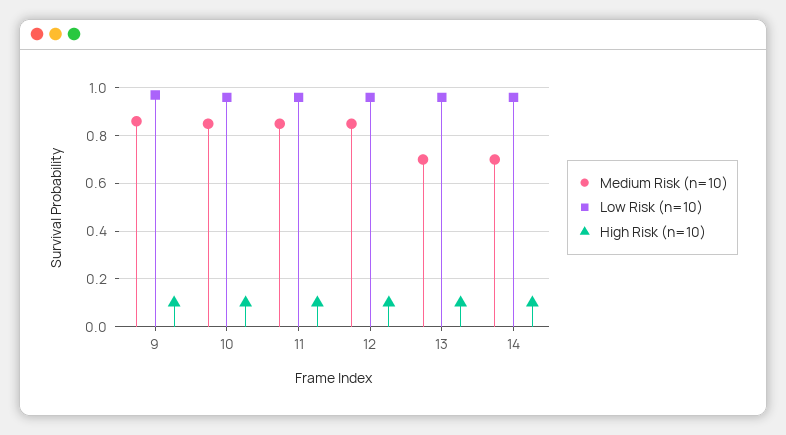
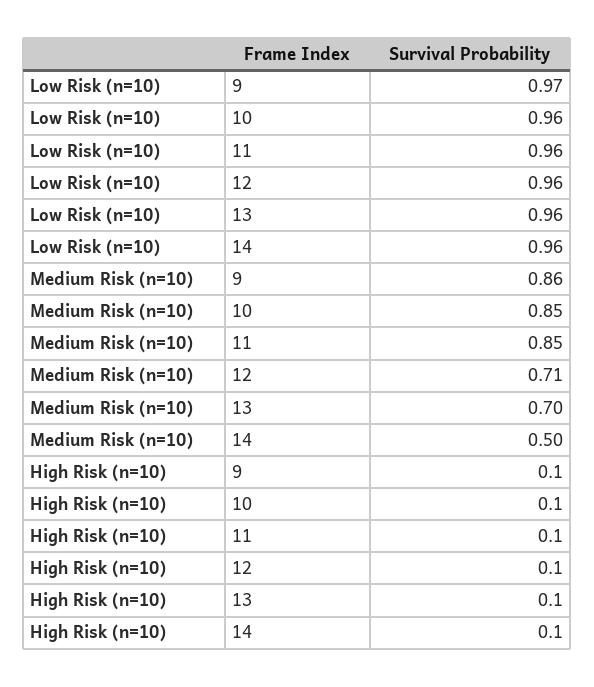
  {
    "Medium Risk (n=10)": {
      "9": 0.86,
      "10": 0.85,
      "11": 0.85,
-     "12": 0.85,
+     "12": 0.71,
      "13": 0.7,
-     "14": 0.7
+     "14": 0.5
    },
    "Low Risk (n=10)": {
      "9": 0.97,
      "10": 0.96,
      "11": 0.96,
      "12": 0.96,
      "13": 0.96,
      "14": 0.96
    },
    "High Risk (n=10)": {
      "9": 0.1,
      "10": 0.1,
      "11": 0.1,
      "12": 0.1,
      "13": 0.1,
      "14": 0.1
    }
  }

